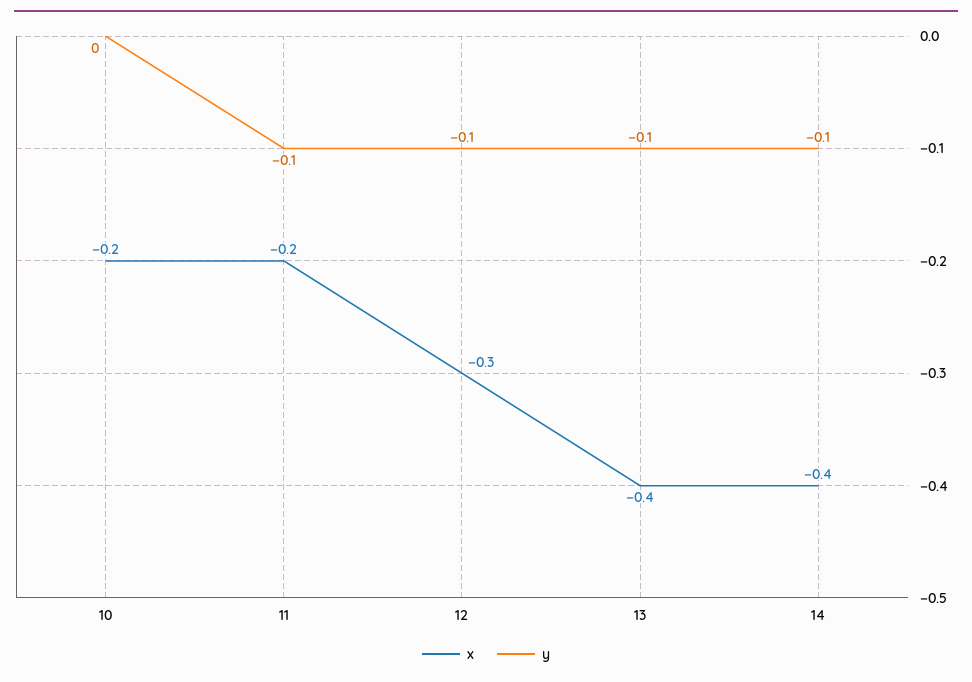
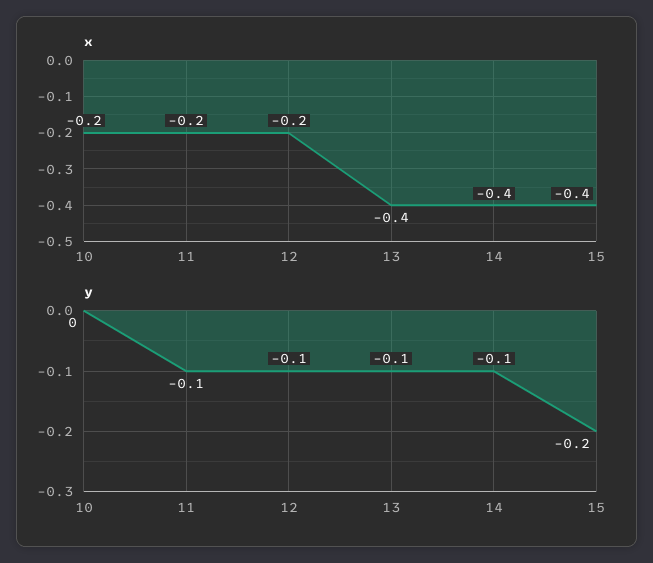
  {
    "x": {
      "10": -0.2,
      "11": -0.2,
-     "12": -0.3,
+     "12": -0.2,
      "13": -0.4,
-     "14": -0.4
+     "14": -0.4,
+     "15": -0.4
    },
    "y": {
      "10": 0,
      "11": -0.1,
      "12": -0.1,
      "13": -0.1,
-     "14": -0.1
+     "14": -0.1,
+     "15": -0.2
    }
  }

